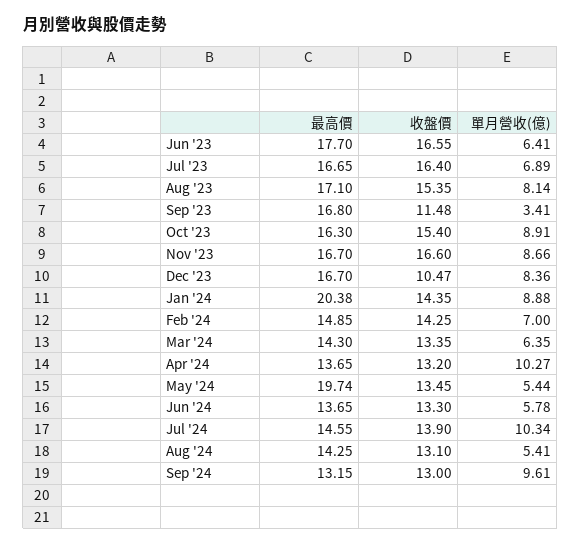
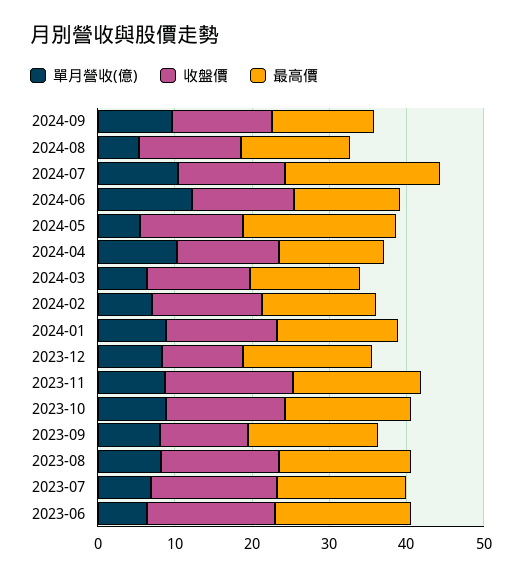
  {
    "最高價": {
      "Jun '23": 17.7,
      "Jul '23": 16.65,
      "Aug '23": 17.1,
      "Sep '23": 16.8,
      "Oct '23": 16.3,
      "Nov '23": 16.7,
      "Dec '23": 16.7,
-     "Jan '24": 20.38,
+     "Jan '24": 16,
      "Feb '24": 14.85,
      "Mar '24": 14.3,
      "Apr '24": 13.65,
      "May '24": 19.74,
      "Jun '24": 13.65,
-     "Jul '24": 14.55,
+     "Jul '24": 20,
      "Aug '24": 14.25,
      "Sep '24": 13.15
    },
    "收盤價": {
      "Jun '23": 16.55,
      "Jul '23": 16.4,
      "Aug '23": 15.35,
      "Sep '23": 11.48,
      "Oct '23": 15.4,
      "Nov '23": 16.6,
      "Dec '23": 10.47,
      "Jan '24": 14.35,
      "Feb '24": 14.25,
      "Mar '24": 13.35,
      "Apr '24": 13.2,
      "May '24": 13.45,
      "Jun '24": 13.3,
      "Jul '24": 13.9,
      "Aug '24": 13.1,
      "Sep '24": 13
    },
    "單月營收(億)": {
      "Jun '23": 6.41,
      "Jul '23": 6.89,
      "Aug '23": 8.14,
-     "Sep '23": 3.41,
+     "Sep '23": 8,
      "Oct '23": 8.91,
      "Nov '23": 8.66,
      "Dec '23": 8.36,
      "Jan '24": 8.88,
      "Feb '24": 7,
      "Mar '24": 6.35,
      "Apr '24": 10.27,
      "May '24": 5.44,
-     "Jun '24": 5.78,
+     "Jun '24": 12,
      "Jul '24": 10.34,
      "Aug '24": 5.41,
      "Sep '24": 9.61
    }
  }

